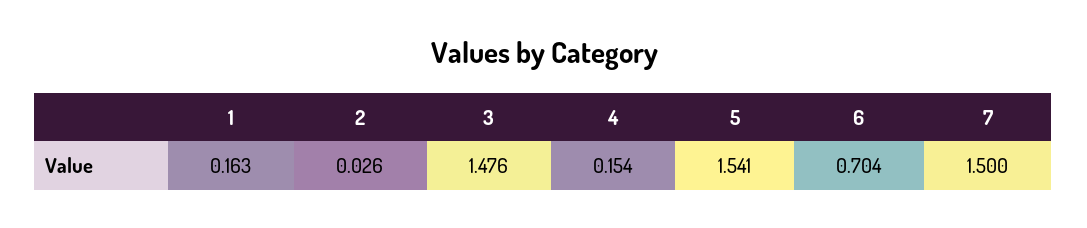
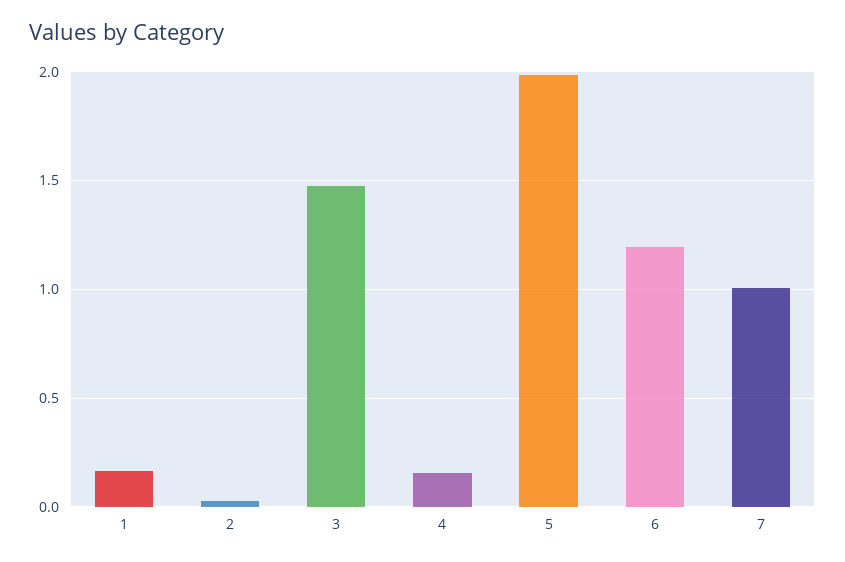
  {
    "1": 0.163,
    "2": 0.026,
    "3": 1.476,
    "4": 0.154,
-   "5": 1.541,
+   "5": 2,
-   "6": 0.704,
+   "6": 1.2,
-   "7": 1.5
+   "7": 1
  }

